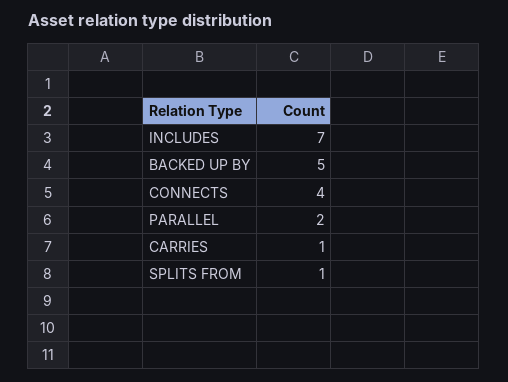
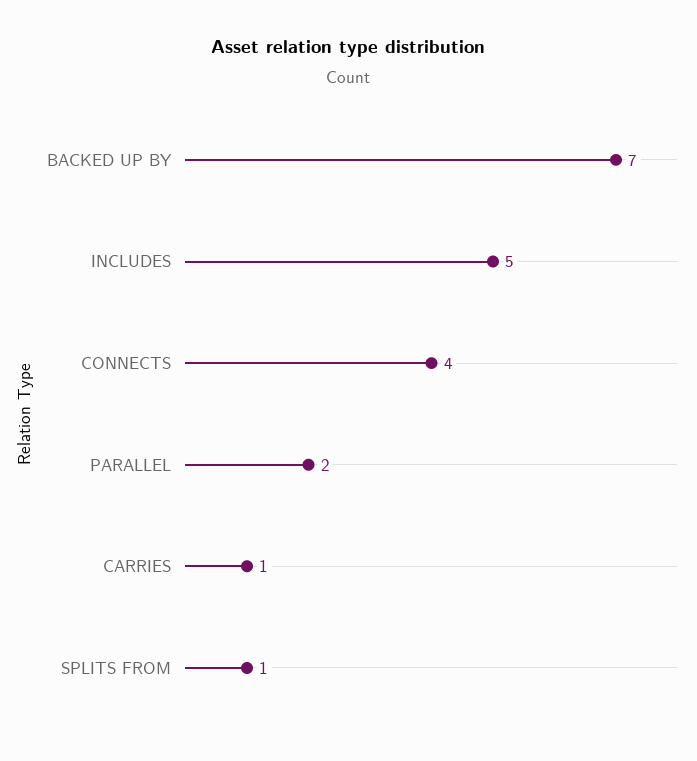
  {
-   "INCLUDES": 7,
+   "INCLUDES": 5,
-   "BACKED UP BY": 5,
+   "BACKED UP BY": 7,
    "CONNECTS": 4,
    "PARALLEL": 2,
    "CARRIES": 1,
    "SPLITS FROM": 1
  }

